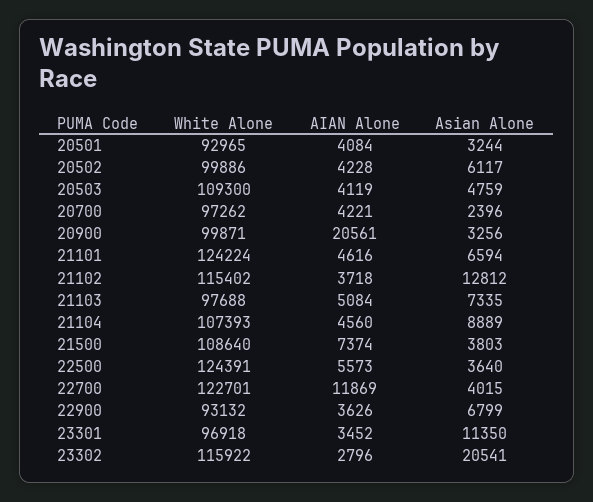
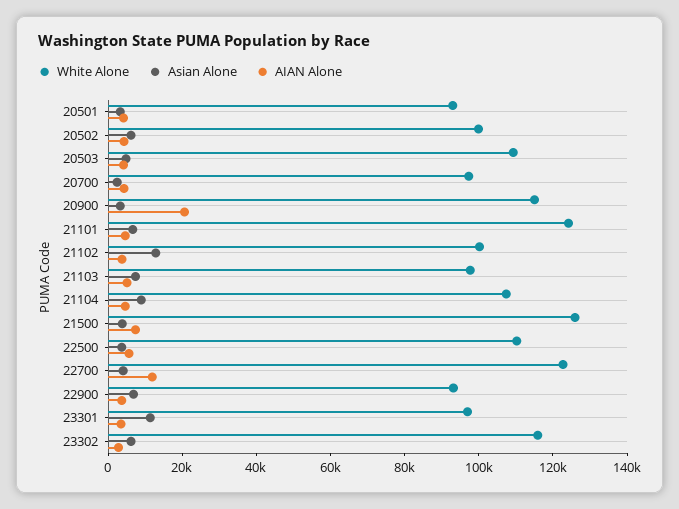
  {
    "White Alone": {
      "20501": 92965,
      "20502": 99886,
      "20503": 109300,
      "20700": 97262,
-     "20900": 99871,
+     "20900": 115000,
      "21101": 124224,
-     "21102": 115402,
+     "21102": 100000,
      "21103": 97688,
      "21104": 107393,
-     "21500": 108640,
+     "21500": 125000,
-     "22500": 124391,
+     "22500": 110000,
      "22700": 122701,
      "22900": 93132,
      "23301": 96918,
      "23302": 115922
    },
    "AIAN Alone": {
      "20501": 4084,
      "20502": 4228,
      "20503": 4119,
      "20700": 4221,
      "20900": 20561,
      "21101": 4616,
      "21102": 3718,
      "21103": 5084,
      "21104": 4560,
      "21500": 7374,
      "22500": 5573,
      "22700": 11869,
      "22900": 3626,
      "23301": 3452,
      "23302": 2796
    },
    "Asian Alone": {
      "20501": 3244,
      "20502": 6117,
      "20503": 4759,
      "20700": 2396,
      "20900": 3256,
      "21101": 6594,
      "21102": 12812,
      "21103": 7335,
      "21104": 8889,
      "21500": 3803,
      "22500": 3640,
      "22700": 4015,
      "22900": 6799,
      "23301": 11350,
-     "23302": 20541
+     "23302": 5000
    }
  }

